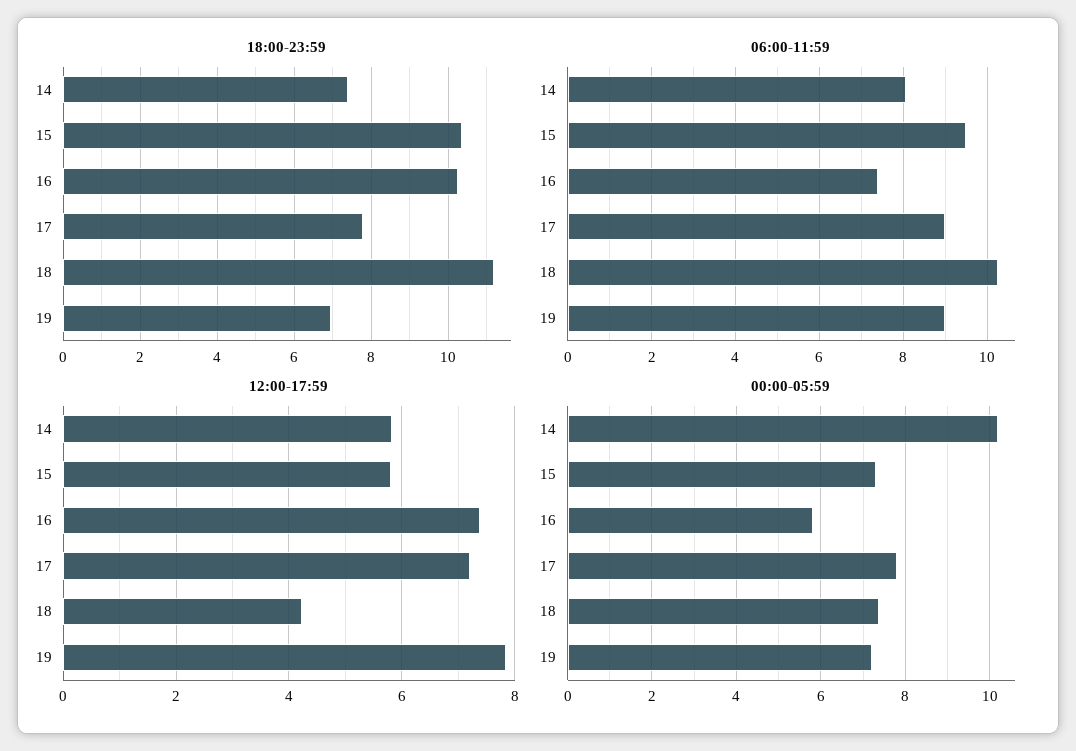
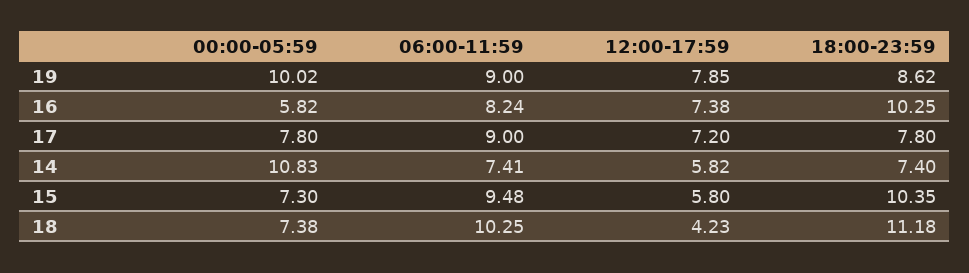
  {
    "18:00-23:59": {
      "14": 7.4,
      "15": 10.35,
      "16": 10.25,
      "17": 7.8,
      "18": 11.18,
-     "19": 7
+     "19": 8.62
    },
    "06:00-11:59": {
-     "14": 8,
+     "14": 7.41,
      "15": 9.48,
-     "16": 7.4,
+     "16": 8.24,
      "17": 9,
      "18": 10.25,
      "19": 9
    },
    "12:00-17:59": {
      "14": 5.82,
      "15": 5.8,
      "16": 7.38,
      "17": 7.2,
      "18": 4.23,
      "19": 7.85
    },
    "00:00-05:59": {
-     "14": 10.2,
+     "14": 10.83,
      "15": 7.3,
      "16": 5.82,
      "17": 7.8,
      "18": 7.38,
-     "19": 7.2
+     "19": 10.02
    }
  }

